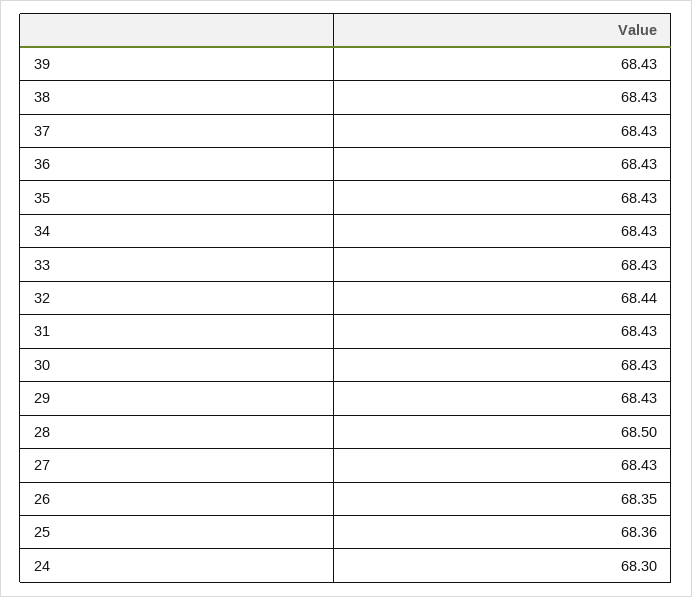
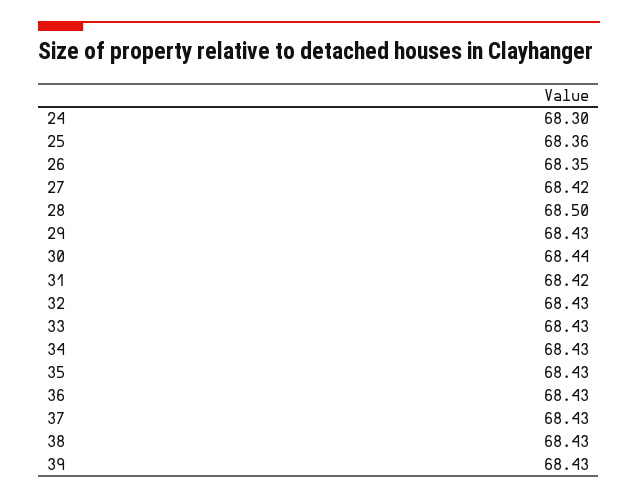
  {
    "39": 68.43,
    "38": 68.43,
    "37": 68.43,
    "36": 68.43,
    "35": 68.43,
    "34": 68.43,
    "33": 68.43,
-   "32": 68.44,
+   "32": 68.43,
-   "31": 68.43,
+   "31": 68.42,
-   "30": 68.43,
+   "30": 68.44,
    "29": 68.43,
    "28": 68.5,
-   "27": 68.43,
+   "27": 68.42,
    "26": 68.35,
    "25": 68.36,
    "24": 68.3
  }

